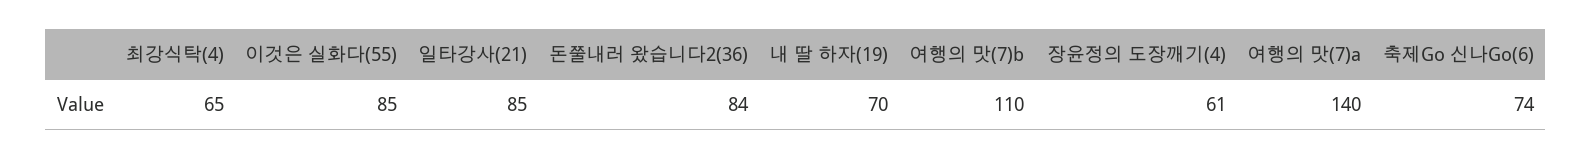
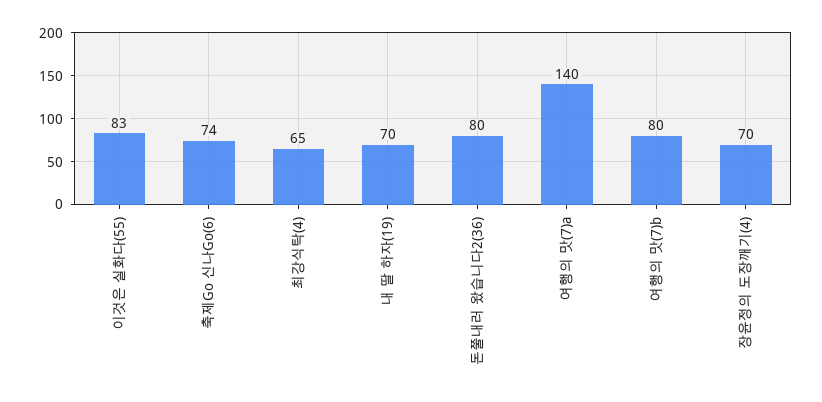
  {
    "최강식탁(4)": 65,
-   "이것은 실화다(55)": 85,
+   "이것은 실화다(55)": 83,
-   "일타강사(21)": 85,
-   "돈쭐내러 왔습니다2(36)": 84,
+   "돈쭐내러 왔습니다2(36)": 80,
    "내 딸 하자(19)": 70,
-   "여행의 맛(7)b": 110,
+   "여행의 맛(7)b": 80,
-   "장윤정의 도장깨기(4)": 61,
+   "장윤정의 도장깨기(4)": 70,
    "여행의 맛(7)a": 140,
    "축제Go 신나Go(6)": 74
  }

